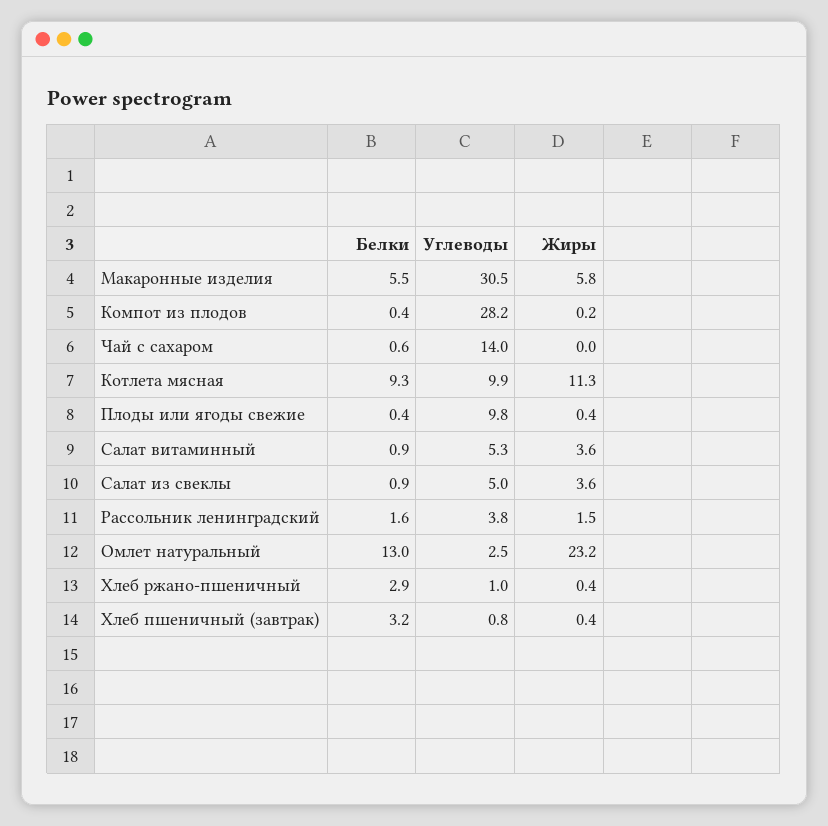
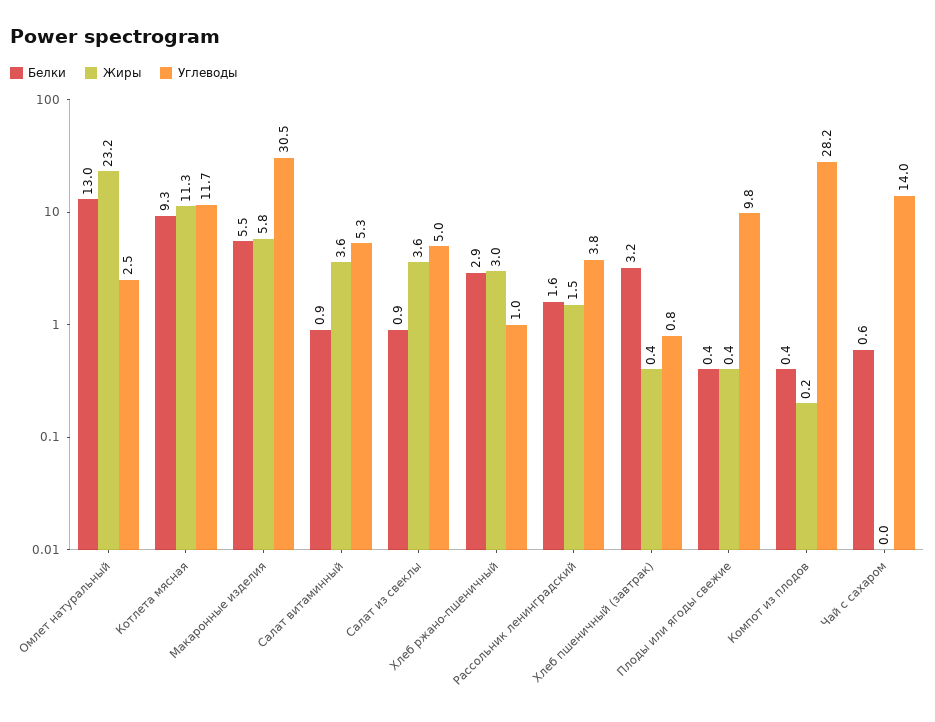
  {
    "Белки": {
      "Макаронные изделия": 5.5,
      "Компот из плодов": 0.4,
      "Чай с сахаром": 0.6,
      "Котлета мясная": 9.3,
      "Плоды или ягоды свежие": 0.4,
      "Салат витаминный": 0.9,
      "Салат из свеклы": 0.9,
      "Рассольник ленинградский": 1.6,
      "Омлет натуральный": 13,
      "Хлеб ржано-пшеничный": 2.9,
      "Хлеб пшеничный (завтрак)": 3.2
    },
    "Углеводы": {
      "Макаронные изделия": 30.5,
      "Компот из плодов": 28.2,
      "Чай с сахаром": 14,
-     "Котлета мясная": 9.9,
+     "Котлета мясная": 11.7,
      "Плоды или ягоды свежие": 9.8,
      "Салат витаминный": 5.3,
      "Салат из свеклы": 5,
      "Рассольник ленинградский": 3.8,
      "Омлет натуральный": 2.5,
      "Хлеб ржано-пшеничный": 1,
      "Хлеб пшеничный (завтрак)": 0.8
    },
    "Жиры": {
      "Макаронные изделия": 5.8,
      "Компот из плодов": 0.2,
      "Чай с сахаром": 0,
      "Котлета мясная": 11.3,
      "Плоды или ягоды свежие": 0.4,
      "Салат витаминный": 3.6,
      "Салат из свеклы": 3.6,
      "Рассольник ленинградский": 1.5,
      "Омлет натуральный": 23.2,
-     "Хлеб ржано-пшеничный": 0.4,
+     "Хлеб ржано-пшеничный": 3,
      "Хлеб пшеничный (завтрак)": 0.4
    }
  }

